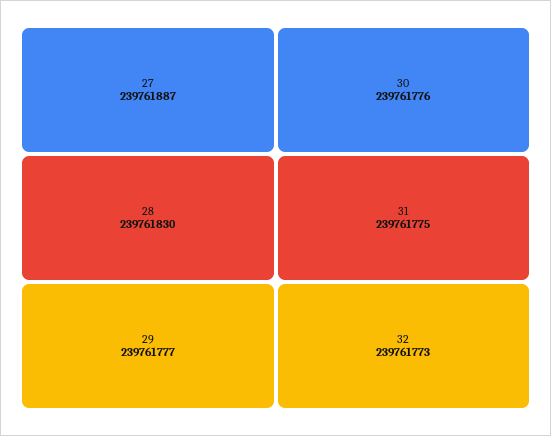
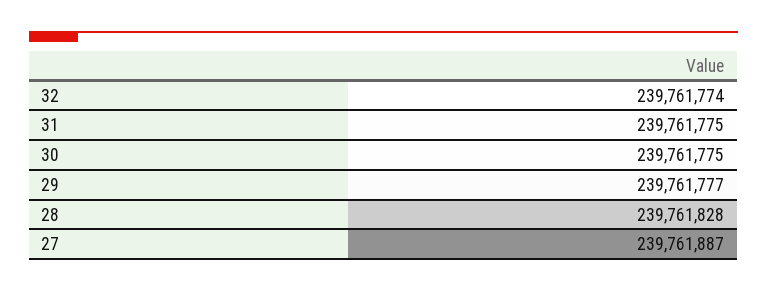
  {
    "27": 239761887,
-   "28": 239761830,
+   "28": 239761828,
    "29": 239761777,
-   "30": 239761776,
+   "30": 239761775,
    "31": 239761775,
-   "32": 239761773
+   "32": 239761774
  }

